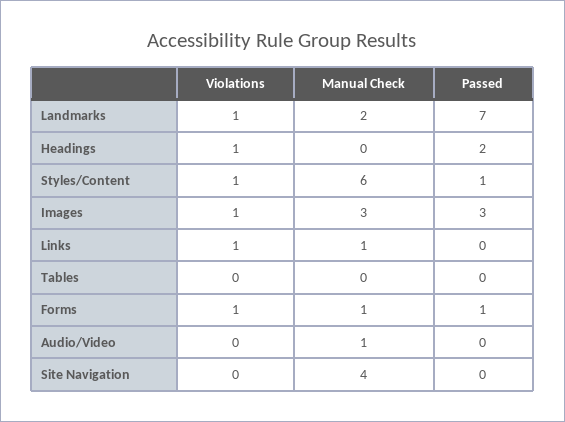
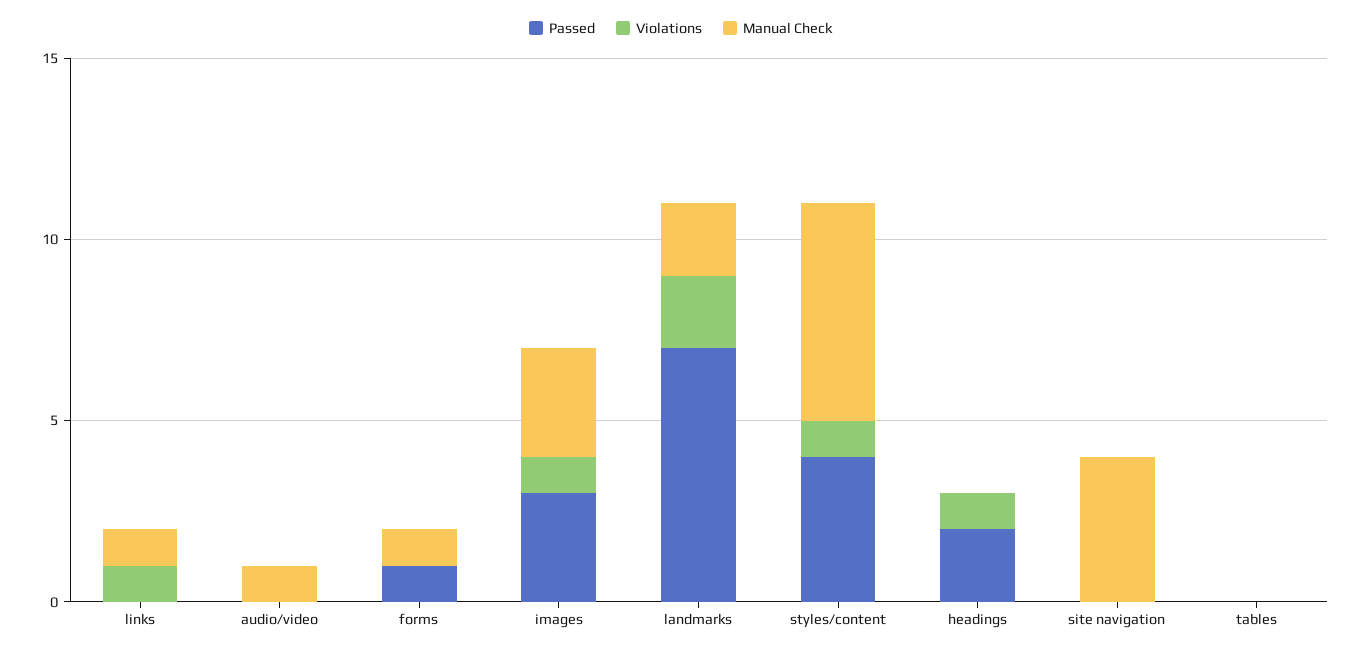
  {
    "Violations": {
-     "Landmarks": 1,
+     "Landmarks": 2,
      "Headings": 1,
      "Styles/Content": 1,
      "Images": 1,
      "Links": 1,
      "Tables": 0,
-     "Forms": 1,
+     "Forms": 0,
      "Audio/Video": 0,
      "Site Navigation": 0
    },
    "Manual Check": {
      "Landmarks": 2,
      "Headings": 0,
      "Styles/Content": 6,
      "Images": 3,
      "Links": 1,
      "Tables": 0,
      "Forms": 1,
      "Audio/Video": 1,
      "Site Navigation": 4
    },
    "Passed": {
      "Landmarks": 7,
      "Headings": 2,
-     "Styles/Content": 1,
+     "Styles/Content": 4,
      "Images": 3,
      "Links": 0,
      "Tables": 0,
      "Forms": 1,
      "Audio/Video": 0,
      "Site Navigation": 0
    }
  }

